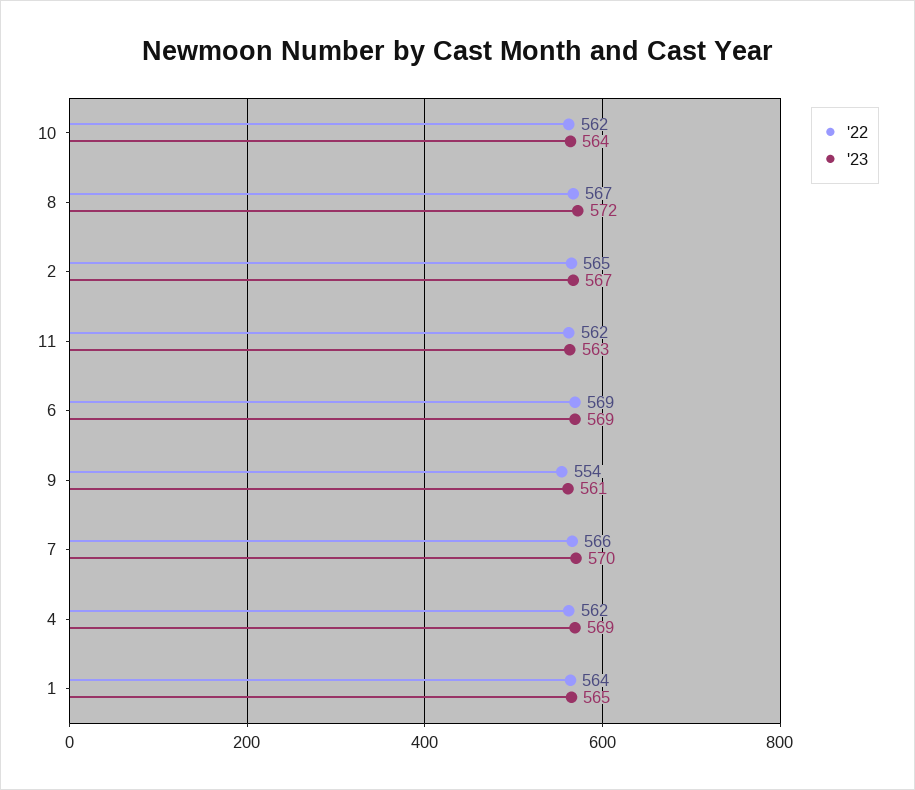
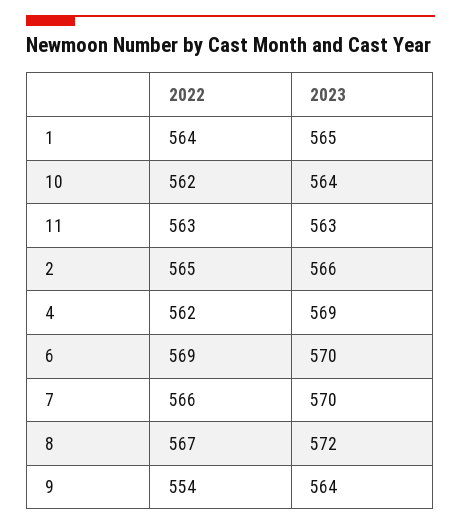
  {
    "'22": {
      "10": 562,
      "8": 567,
      "2": 565,
-     "11": 562,
+     "11": 563,
      "6": 569,
      "9": 554,
      "7": 566,
      "4": 562,
      "1": 564
    },
    "'23": {
      "10": 564,
      "8": 572,
-     "2": 567,
+     "2": 566,
      "11": 563,
-     "6": 569,
+     "6": 570,
-     "9": 561,
+     "9": 564,
      "7": 570,
      "4": 569,
      "1": 565
    }
  }

